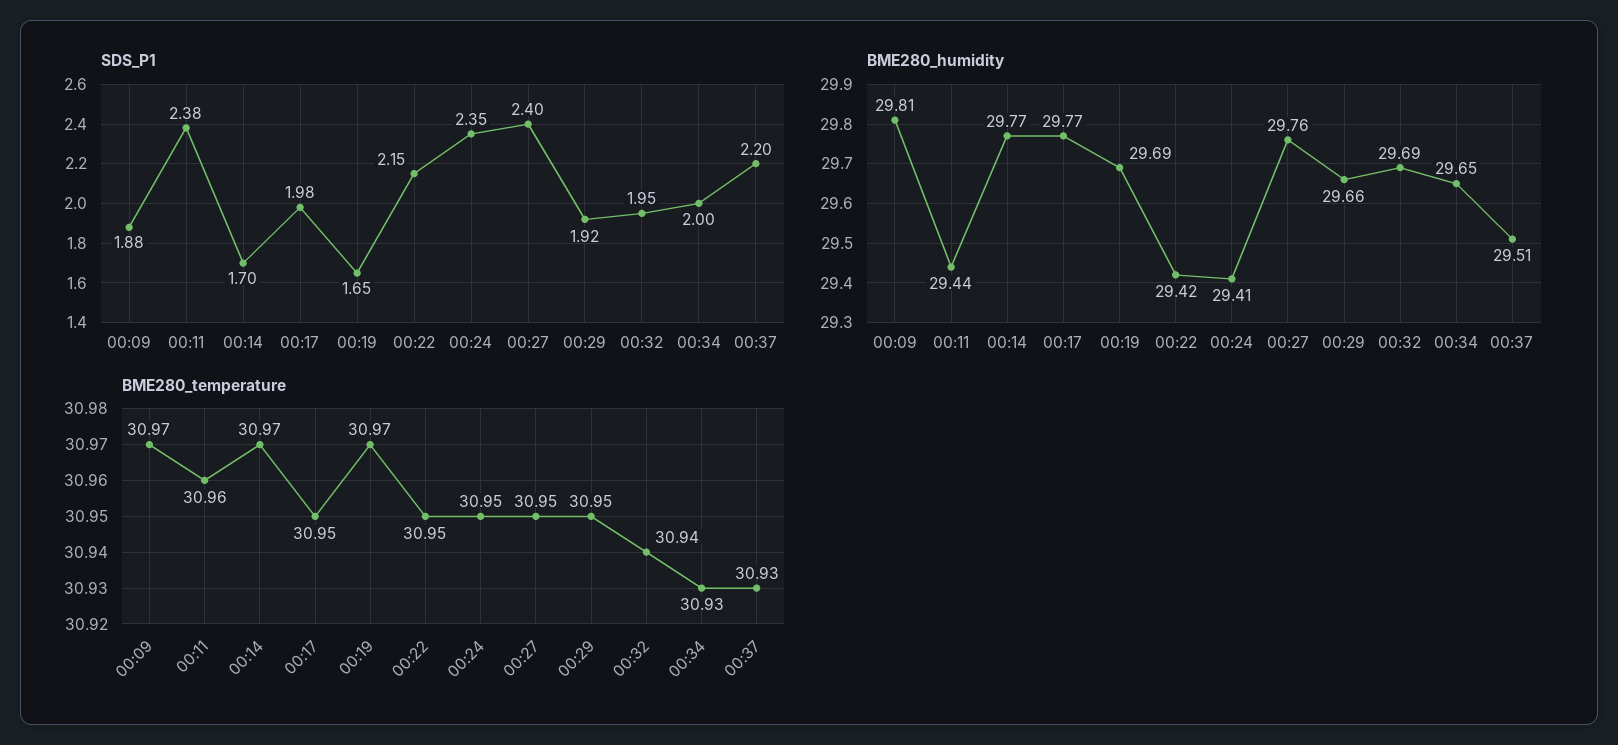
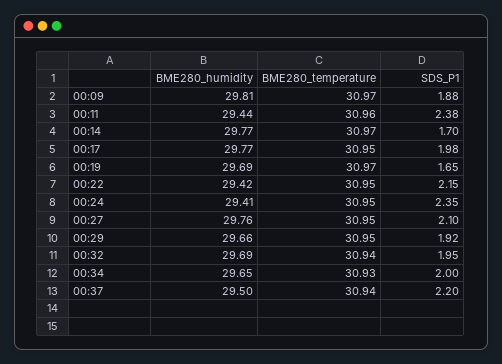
  {
    "SDS_P1": {
      "00:09": 1.88,
      "00:11": 2.38,
      "00:14": 1.7,
      "00:17": 1.98,
      "00:19": 1.65,
      "00:22": 2.15,
      "00:24": 2.35,
-     "00:27": 2.4,
+     "00:27": 2.1,
      "00:29": 1.92,
      "00:32": 1.95,
      "00:34": 2,
      "00:37": 2.2
    },
    "BME280_humidity": {
      "00:09": 29.81,
      "00:11": 29.44,
      "00:14": 29.77,
      "00:17": 29.77,
      "00:19": 29.69,
      "00:22": 29.42,
      "00:24": 29.41,
      "00:27": 29.76,
      "00:29": 29.66,
      "00:32": 29.69,
      "00:34": 29.65,
-     "00:37": 29.51
+     "00:37": 29.5
    },
    "BME280_temperature": {
      "00:09": 30.97,
      "00:11": 30.96,
      "00:14": 30.97,
      "00:17": 30.95,
      "00:19": 30.97,
      "00:22": 30.95,
      "00:24": 30.95,
      "00:27": 30.95,
      "00:29": 30.95,
      "00:32": 30.94,
      "00:34": 30.93,
-     "00:37": 30.93
+     "00:37": 30.94
    }
  }

